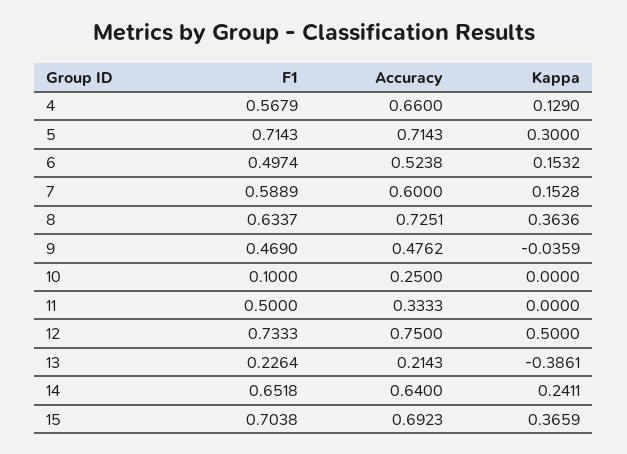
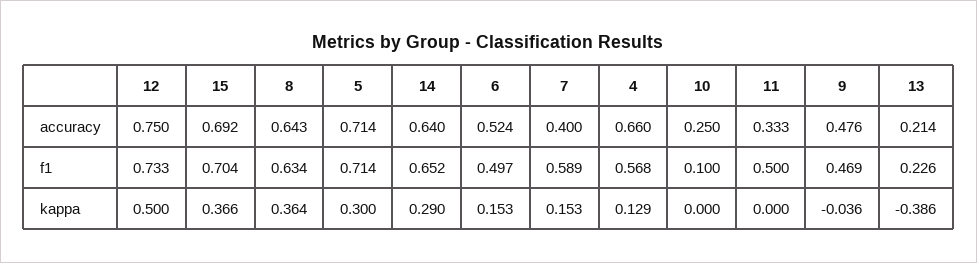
  {
    "F1": {
      "4": 0.5679,
      "5": 0.7143,
      "6": 0.4974,
      "7": 0.5889,
      "8": 0.6337,
      "9": 0.469,
      "10": 0.1,
      "11": 0.5,
      "12": 0.7333,
      "13": 0.2264,
      "14": 0.6518,
      "15": 0.7038
    },
    "Accuracy": {
      "4": 0.66,
      "5": 0.7143,
      "6": 0.5238,
-     "7": 0.6,
+     "7": 0.4,
-     "8": 0.7251,
+     "8": 0.643,
      "9": 0.4762,
      "10": 0.25,
      "11": 0.3333,
      "12": 0.75,
      "13": 0.2143,
      "14": 0.64,
      "15": 0.6923
    },
    "Kappa": {
      "4": 0.129,
      "5": 0.3,
      "6": 0.1532,
      "7": 0.1528,
      "8": 0.3636,
      "9": -0.0359,
      "10": 0,
      "11": 0,
      "12": 0.5,
      "13": -0.3861,
-     "14": 0.2411,
+     "14": 0.29,
      "15": 0.3659
    }
  }

